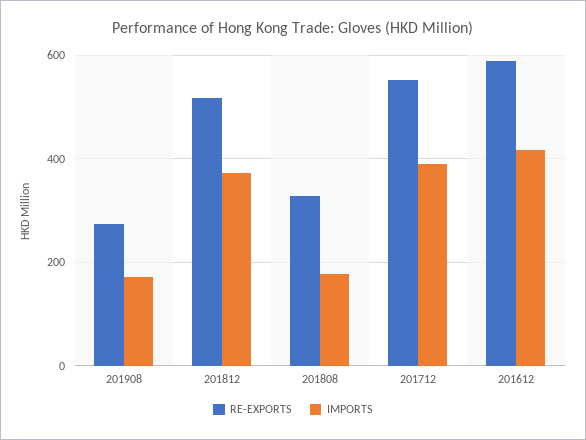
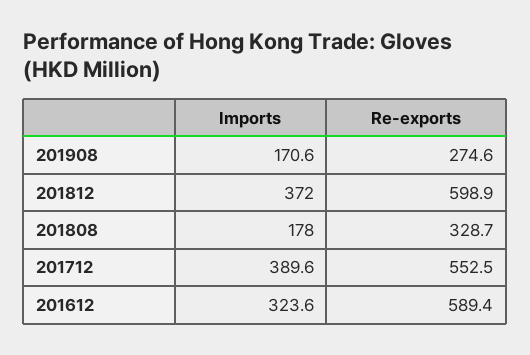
  {
    "RE-EXPORTS": {
      "201908": 274.6,
-     "201812": 520,
+     "201812": 598.9,
      "201808": 328.7,
      "201712": 552.5,
      "201612": 589.4
    },
    "IMPORTS": {
      "201908": 170.6,
      "201812": 372,
      "201808": 178,
      "201712": 389.6,
-     "201612": 420
+     "201612": 323.6
    }
  }

